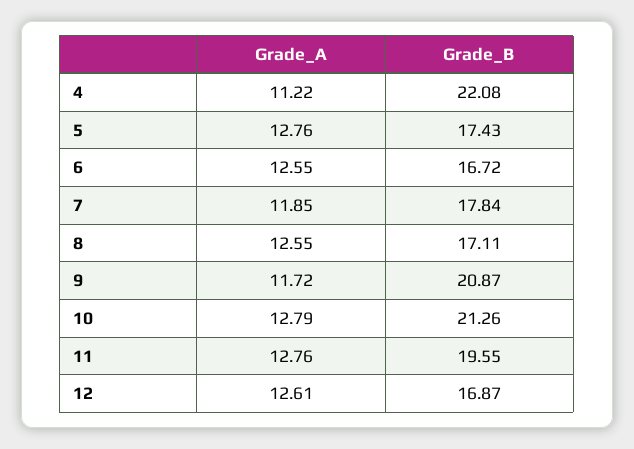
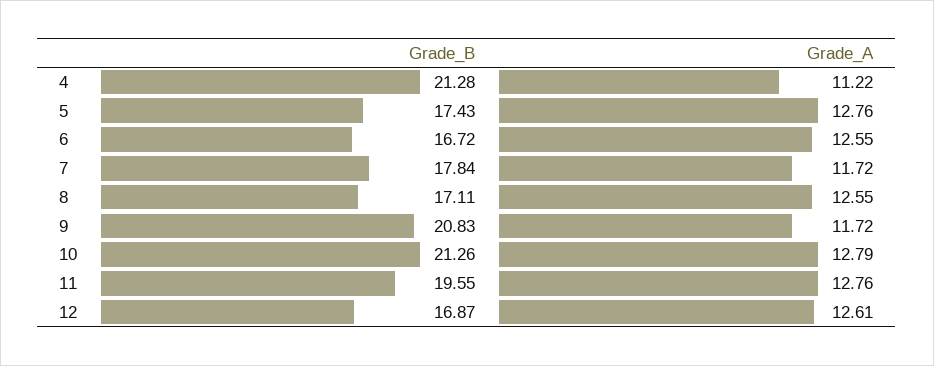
  {
    "Grade_A": {
      "4": 11.22,
      "5": 12.76,
      "6": 12.55,
-     "7": 11.85,
+     "7": 11.72,
      "8": 12.55,
      "9": 11.72,
      "10": 12.79,
      "11": 12.76,
      "12": 12.61
    },
    "Grade_B": {
-     "4": 22.08,
+     "4": 21.28,
      "5": 17.43,
      "6": 16.72,
      "7": 17.84,
      "8": 17.11,
-     "9": 20.87,
+     "9": 20.83,
      "10": 21.26,
      "11": 19.55,
      "12": 16.87
    }
  }

